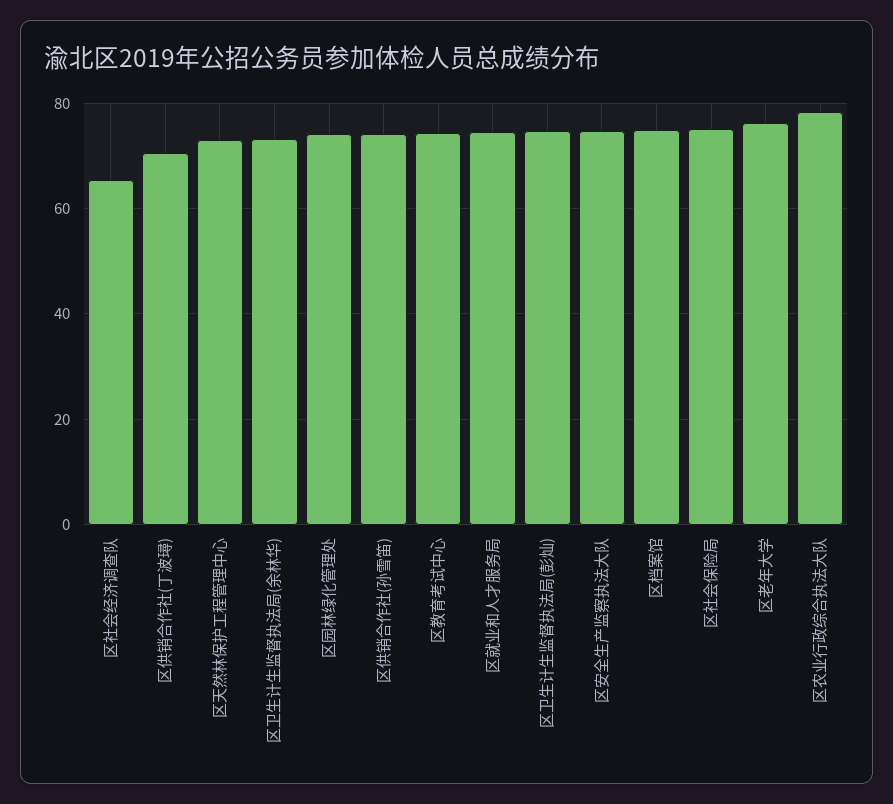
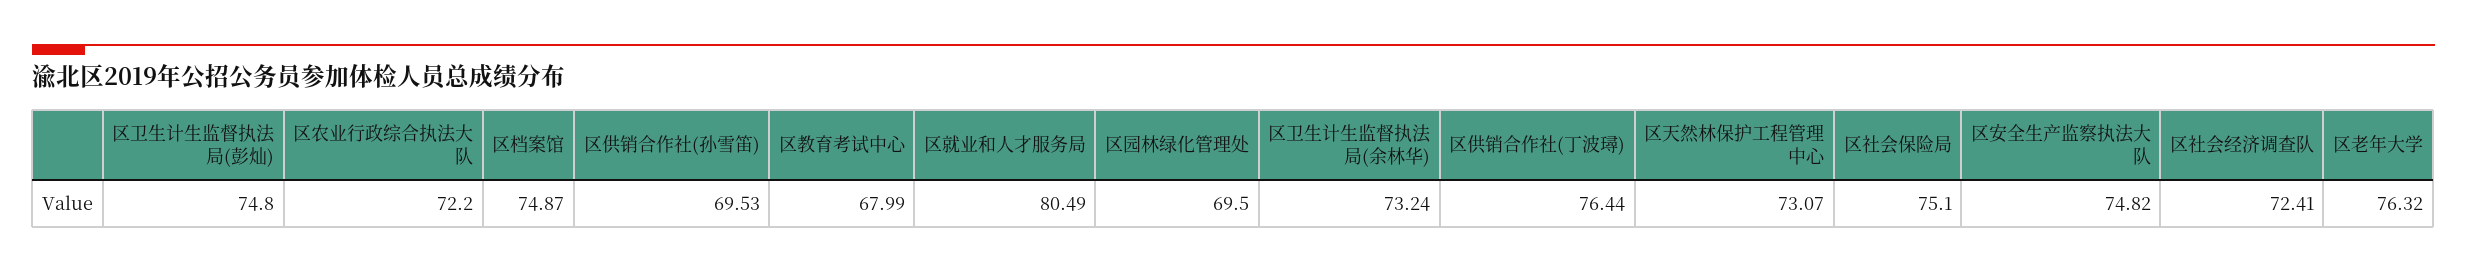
  {
-   "区社会经济调查队": 66,
+   "区社会经济调查队": 72.41,
-   "区供销合作社(丁波璕)": 70,
+   "区供销合作社(丁波璕)": 76.44,
    "区天然林保护工程管理中心": 73.07,
    "区卫生计生监督执法局(余林华)": 73.24,
-   "区园林绿化管理处": 74,
+   "区园林绿化管理处": 69.5,
-   "区供销合作社(孙雪笛)": 74,
+   "区供销合作社(孙雪笛)": 69.53,
-   "区教育考试中心": 74,
+   "区教育考试中心": 67.99,
-   "区就业和人才服务局": 74,
+   "区就业和人才服务局": 80.49,
    "区卫生计生监督执法局(彭灿)": 74.8,
    "区安全生产监察执法大队": 74.82,
    "区档案馆": 74.87,
    "区社会保险局": 75.1,
    "区老年大学": 76.32,
-   "区农业行政综合执法大队": 78
+   "区农业行政综合执法大队": 72.2
  }

